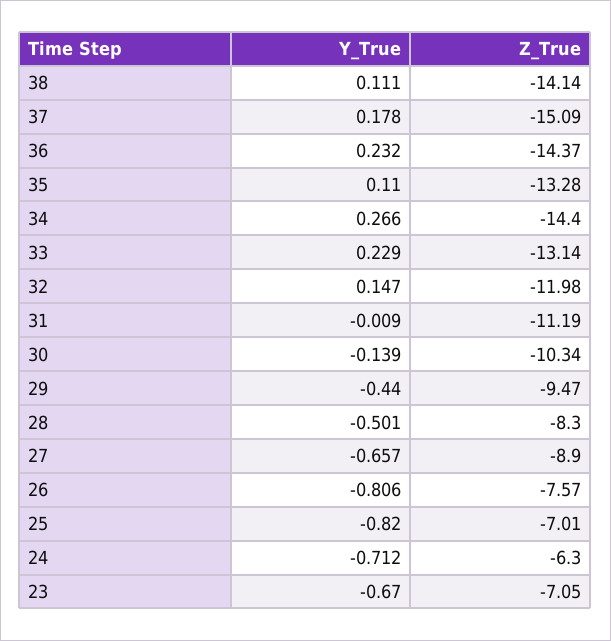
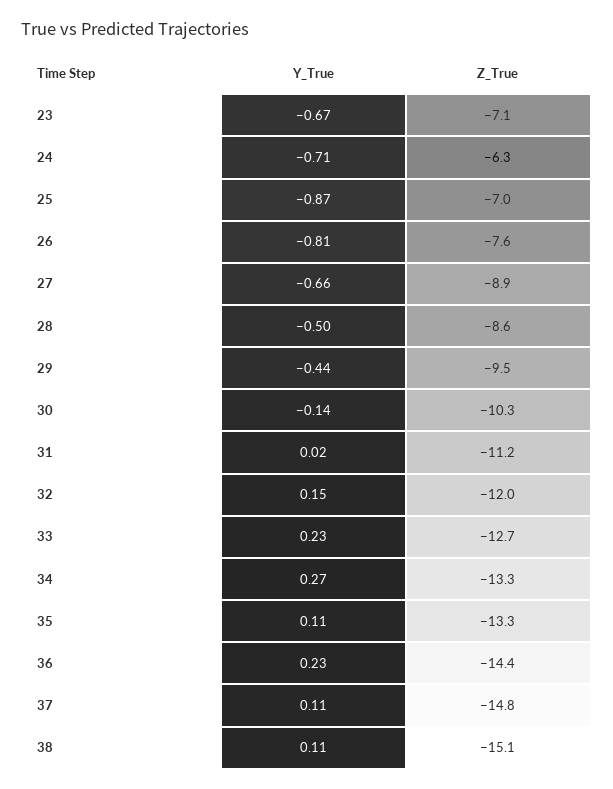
  {
    "Y_True": {
      "38": 0.111,
-     "37": 0.178,
+     "37": 0.11,
      "36": 0.232,
      "35": 0.11,
      "34": 0.266,
      "33": 0.229,
      "32": 0.147,
-     "31": -0.009,
+     "31": 0.02,
      "30": -0.139,
      "29": -0.44,
      "28": -0.501,
      "27": -0.657,
      "26": -0.806,
-     "25": -0.82,
+     "25": -0.87,
      "24": -0.712,
      "23": -0.67
    },
    "Z_True": {
-     "38": -14.14,
+     "38": -15.1,
-     "37": -15.09,
+     "37": -14.8,
      "36": -14.37,
      "35": -13.28,
-     "34": -14.4,
+     "34": -13.3,
-     "33": -13.14,
+     "33": -12.7,
      "32": -11.98,
      "31": -11.19,
      "30": -10.34,
      "29": -9.47,
-     "28": -8.3,
+     "28": -8.6,
      "27": -8.9,
      "26": -7.57,
      "25": -7.01,
      "24": -6.3,
      "23": -7.05
    }
  }

